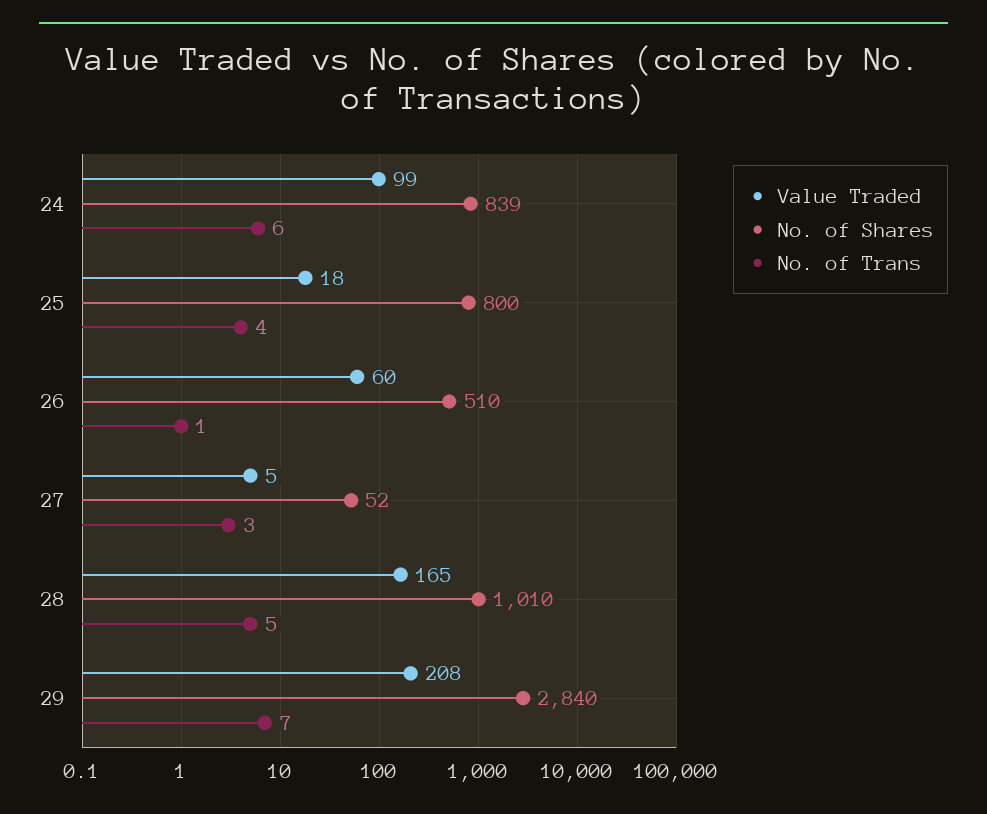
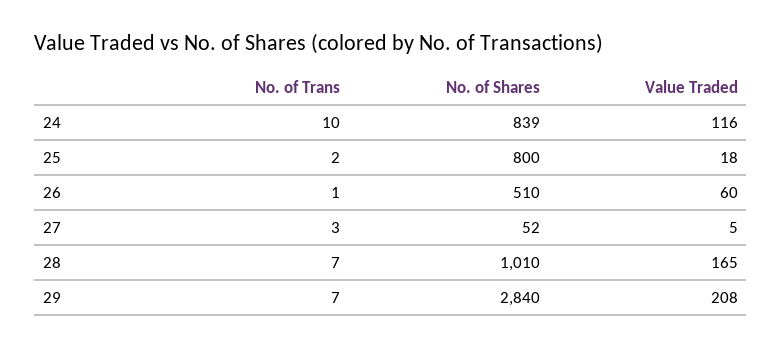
  {
    "Value Traded": {
-     "24": 99,
+     "24": 116,
      "25": 18,
      "26": 60,
      "27": 5,
      "28": 165,
      "29": 208
    },
    "No. of Shares": {
      "24": 839,
      "25": 800,
      "26": 510,
      "27": 52,
      "28": 1010,
      "29": 2840
    },
    "No. of Trans": {
-     "24": 6,
+     "24": 10,
-     "25": 4,
+     "25": 2,
      "26": 1,
      "27": 3,
-     "28": 5,
+     "28": 7,
      "29": 7
    }
  }

